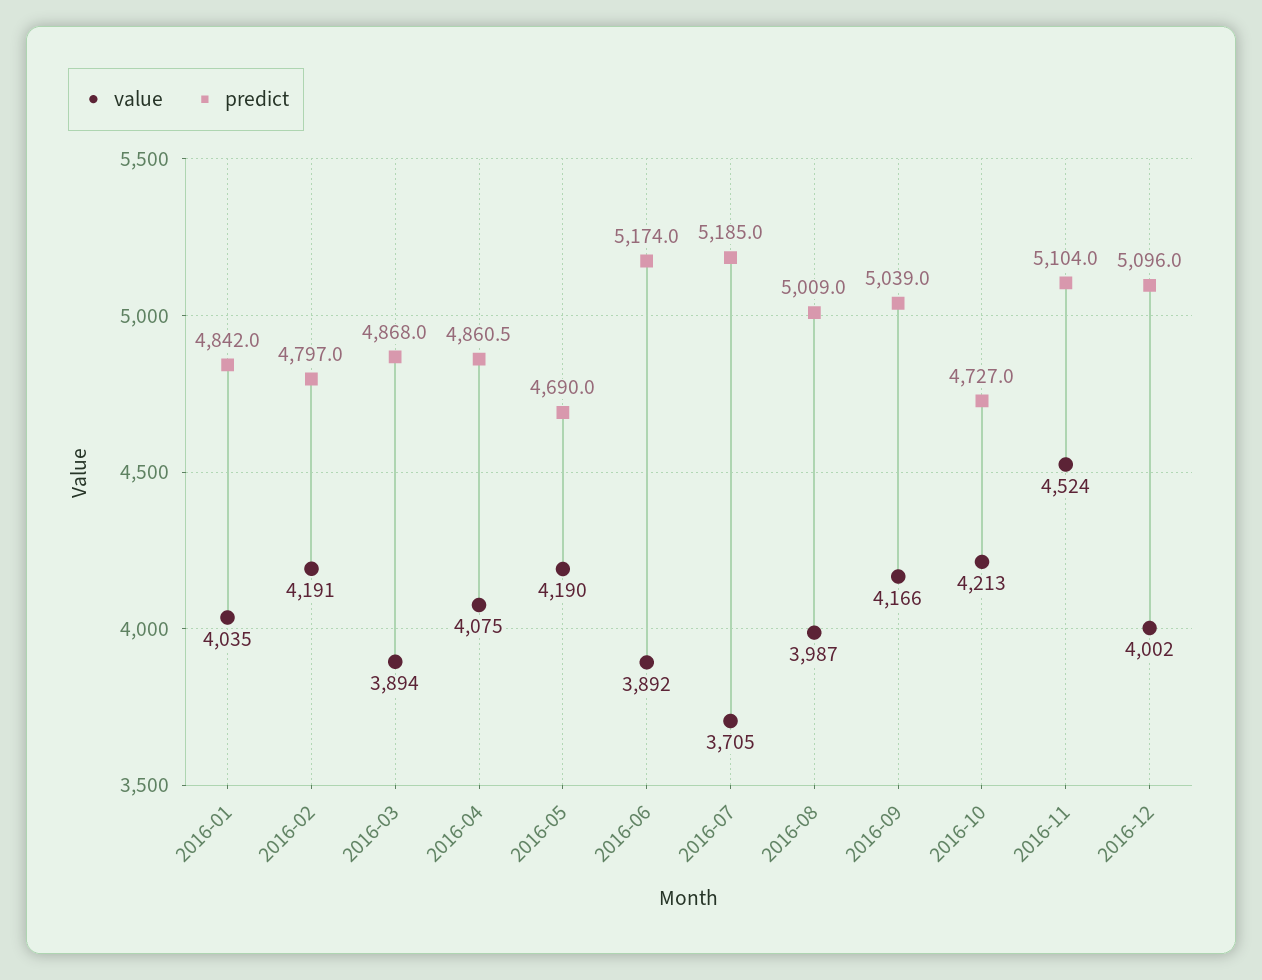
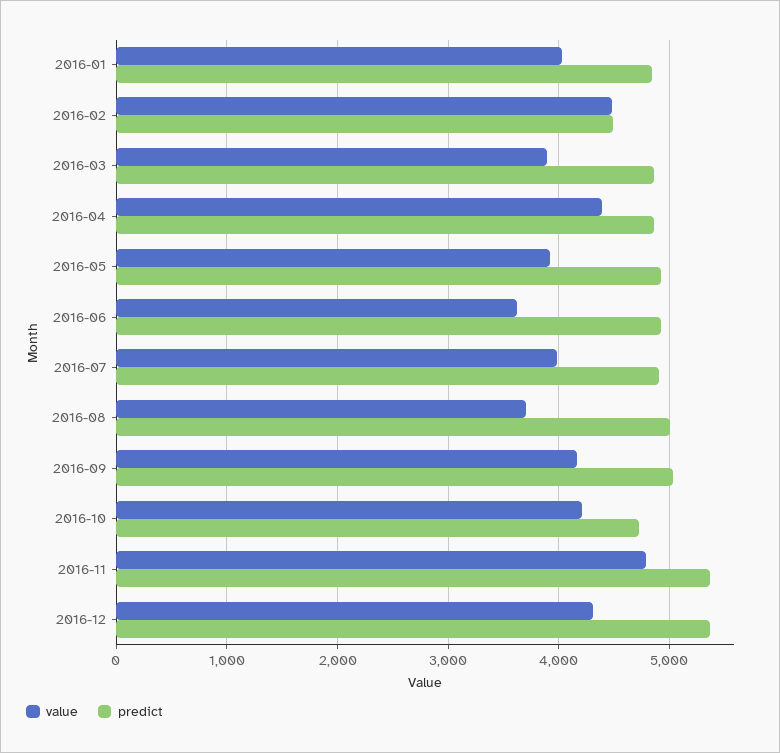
  {
    "value": {
      "2016-01": 4035,
-     "2016-02": 4191,
+     "2016-02": 4500,
      "2016-03": 3894,
-     "2016-04": 4075,
+     "2016-04": 4400,
-     "2016-05": 4190,
+     "2016-05": 3900,
-     "2016-06": 3892,
+     "2016-06": 3600,
-     "2016-07": 3705,
+     "2016-07": 4000,
-     "2016-08": 3987,
+     "2016-08": 3700,
      "2016-09": 4166,
      "2016-10": 4213,
-     "2016-11": 4524,
+     "2016-11": 4800,
-     "2016-12": 4002
+     "2016-12": 4300
    },
    "predict": {
      "2016-01": 4842,
-     "2016-02": 4797,
+     "2016-02": 4500,
      "2016-03": 4868,
      "2016-04": 4860.5,
-     "2016-05": 4690,
+     "2016-05": 4900,
-     "2016-06": 5174,
+     "2016-06": 4900,
-     "2016-07": 5185,
+     "2016-07": 4900,
      "2016-08": 5009,
      "2016-09": 5039,
      "2016-10": 4727,
-     "2016-11": 5104,
+     "2016-11": 5400,
-     "2016-12": 5096
+     "2016-12": 5400
    }
  }

